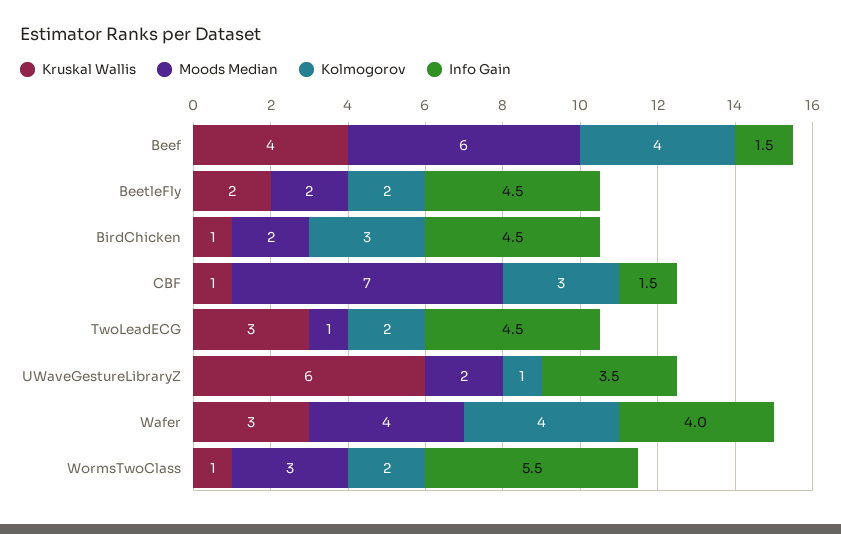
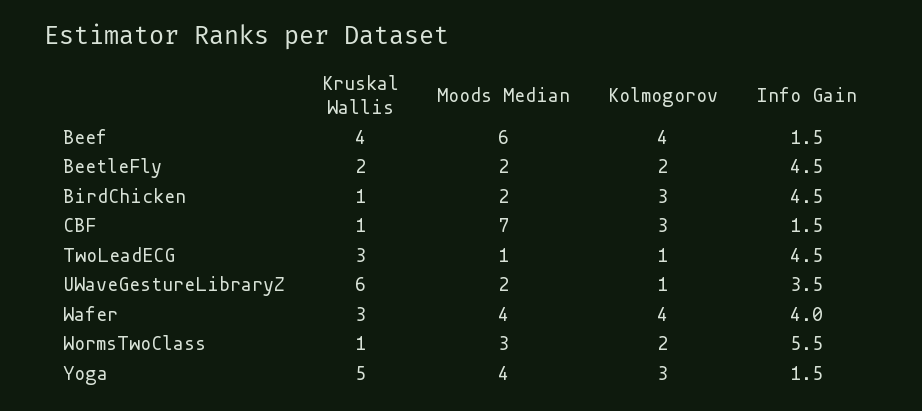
  {
    "Kruskal Wallis": {
      "Beef": 4,
      "BeetleFly": 2,
      "BirdChicken": 1,
      "CBF": 1,
      "TwoLeadECG": 3,
      "UWaveGestureLibraryZ": 6,
      "Wafer": 3,
-     "WormsTwoClass": 1
+     "WormsTwoClass": 1,
+     "Yoga": 5
    },
    "Moods Median": {
      "Beef": 6,
      "BeetleFly": 2,
      "BirdChicken": 2,
      "CBF": 7,
      "TwoLeadECG": 1,
      "UWaveGestureLibraryZ": 2,
      "Wafer": 4,
-     "WormsTwoClass": 3
+     "WormsTwoClass": 3,
+     "Yoga": 4
    },
    "Kolmogorov": {
      "Beef": 4,
      "BeetleFly": 2,
      "BirdChicken": 3,
      "CBF": 3,
-     "TwoLeadECG": 2,
+     "TwoLeadECG": 1,
      "UWaveGestureLibraryZ": 1,
      "Wafer": 4,
-     "WormsTwoClass": 2
+     "WormsTwoClass": 2,
+     "Yoga": 3
    },
    "Info Gain": {
      "Beef": 1.5,
      "BeetleFly": 4.5,
      "BirdChicken": 4.5,
      "CBF": 1.5,
      "TwoLeadECG": 4.5,
      "UWaveGestureLibraryZ": 3.5,
      "Wafer": 4,
-     "WormsTwoClass": 5.5
+     "WormsTwoClass": 5.5,
+     "Yoga": 1.5
    }
  }

